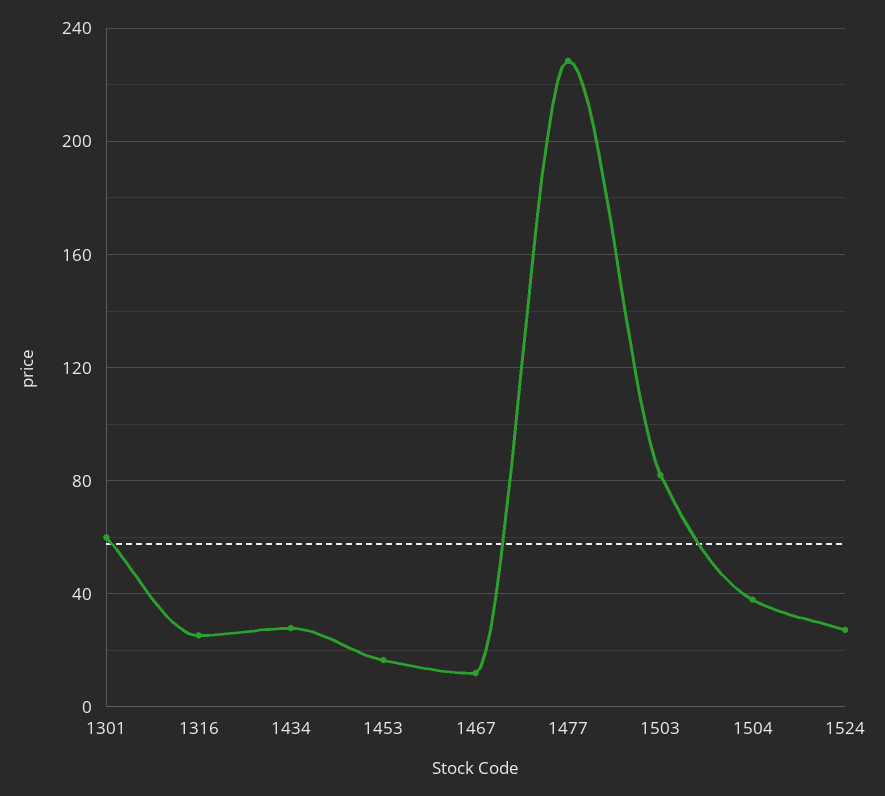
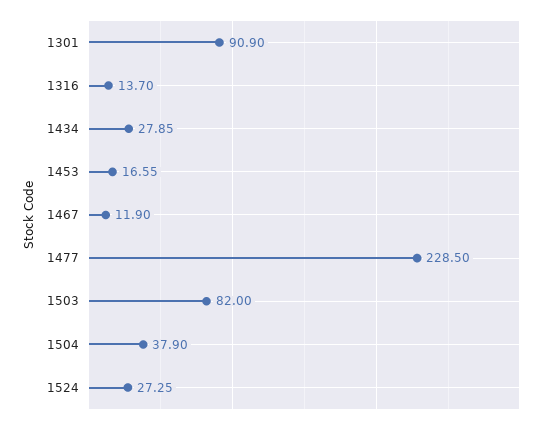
  {
-   "1301": 60,
+   "1301": 90.9,
-   "1316": 25,
+   "1316": 13.7,
    "1434": 27.85,
    "1453": 16.55,
    "1467": 11.9,
    "1477": 228.5,
    "1503": 82,
    "1504": 37.9,
    "1524": 27.25
  }

